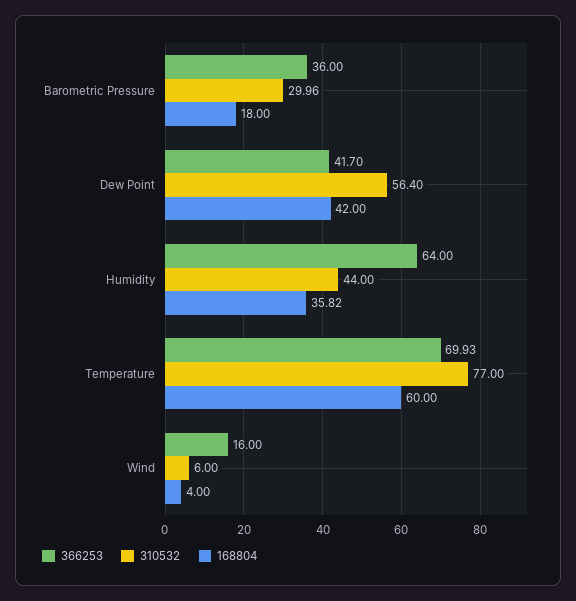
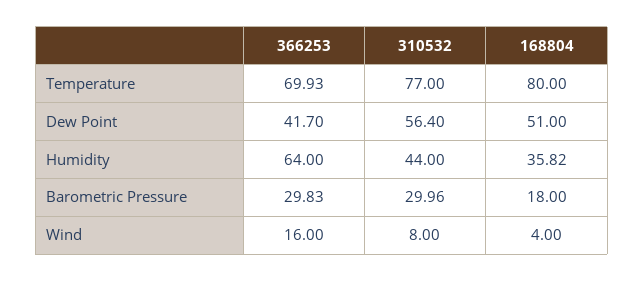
  {
    "366253": {
-     "Barometric Pressure": 36,
+     "Barometric Pressure": 29.83,
      "Dew Point": 41.7,
      "Humidity": 64,
      "Temperature": 69.93,
      "Wind": 16
    },
    "310532": {
      "Barometric Pressure": 29.96,
      "Dew Point": 56.4,
      "Humidity": 44,
      "Temperature": 77,
-     "Wind": 6
+     "Wind": 8
    },
    "168804": {
      "Barometric Pressure": 18,
-     "Dew Point": 42,
+     "Dew Point": 51,
      "Humidity": 35.82,
-     "Temperature": 60,
+     "Temperature": 80,
      "Wind": 4
    }
  }

